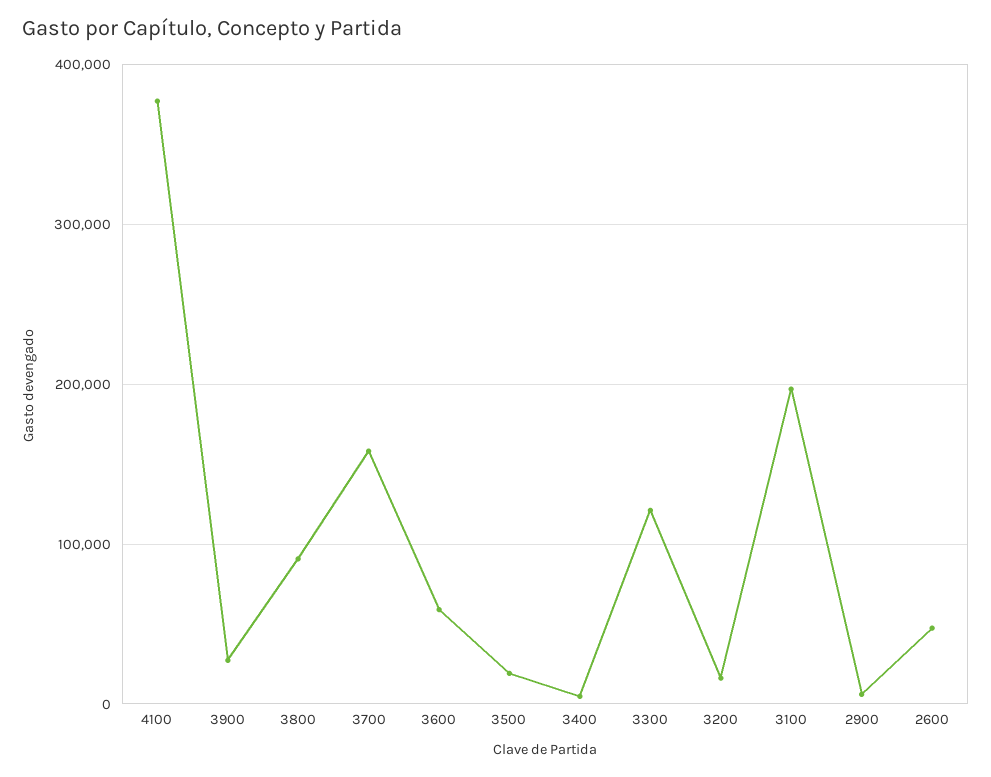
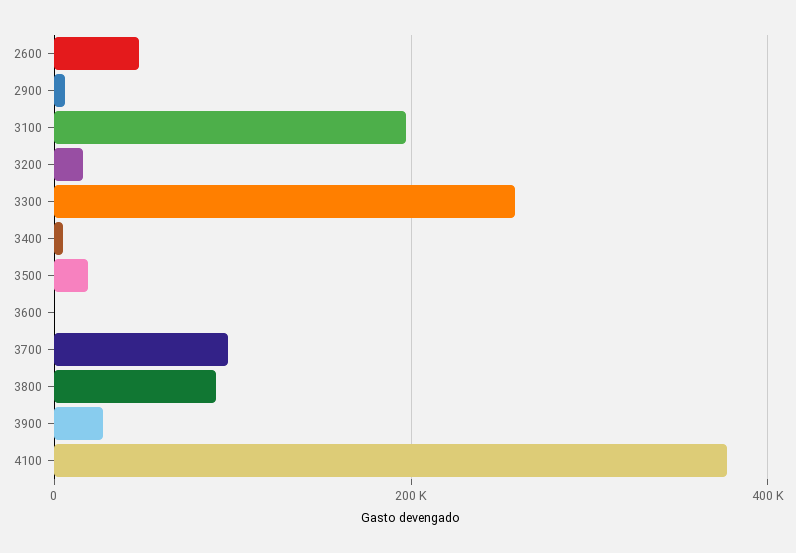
  {
    "4100": 380000,
    "3900": 30000,
    "3800": 90000,
-   "3700": 160000,
+   "3700": 100000,
-   "3600": 60000,
+   "3600": 0,
    "3500": 20000,
    "3400": 0,
-   "3300": 120000,
+   "3300": 260000,
    "3200": 20000,
    "3100": 200000,
    "2900": 10000,
    "2600": 50000
  }

